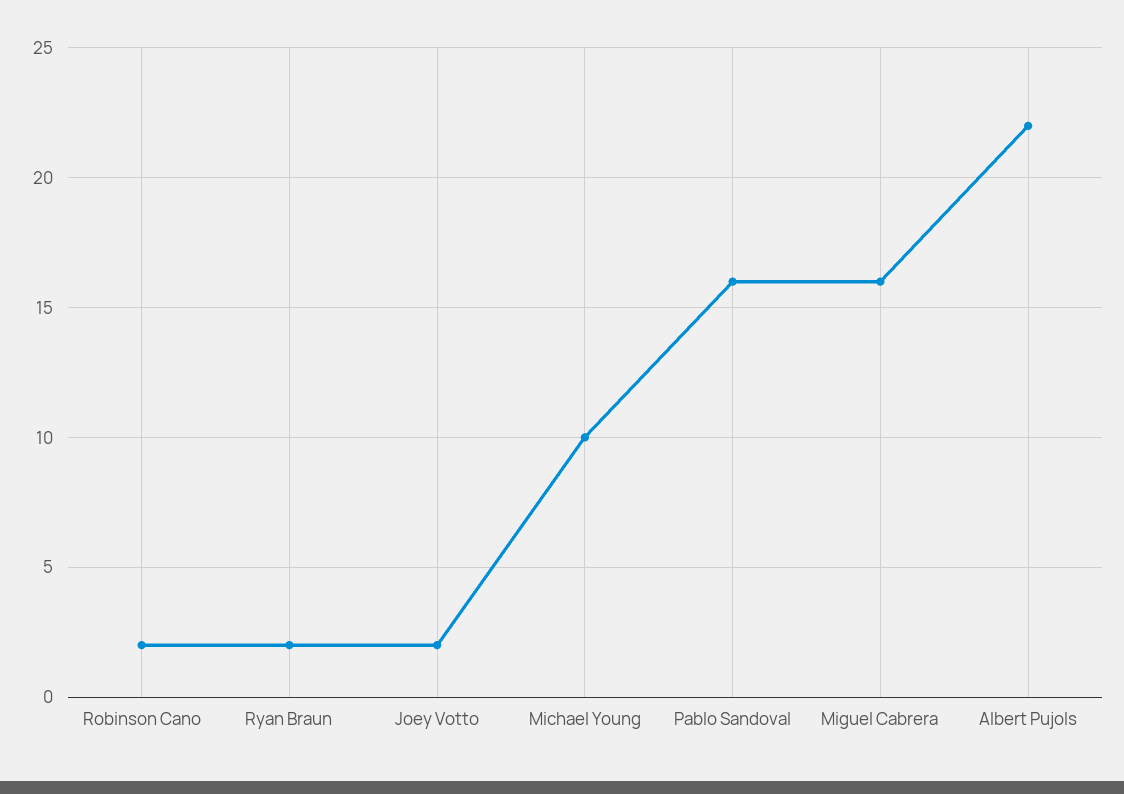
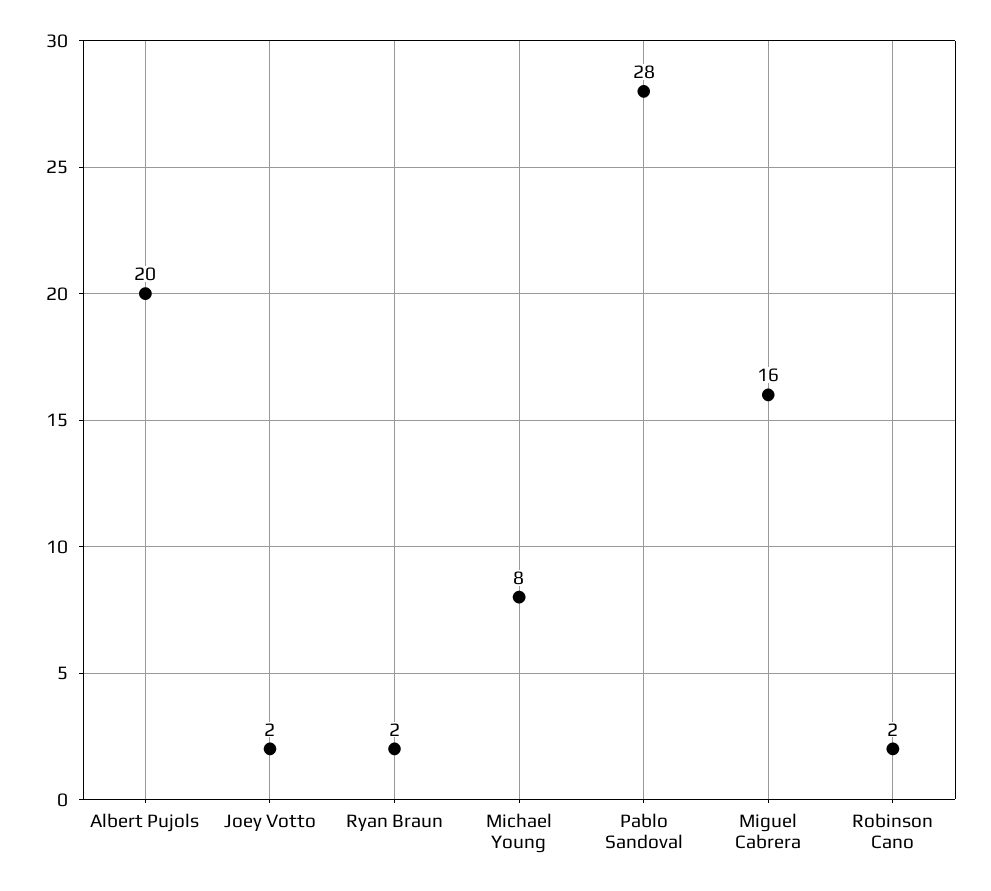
  {
    "Robinson Cano": 2,
    "Ryan Braun": 2,
    "Joey Votto": 2,
-   "Michael Young": 10,
+   "Michael Young": 8,
-   "Pablo Sandoval": 16,
+   "Pablo Sandoval": 28,
    "Miguel Cabrera": 16,
-   "Albert Pujols": 22
+   "Albert Pujols": 20
  }

